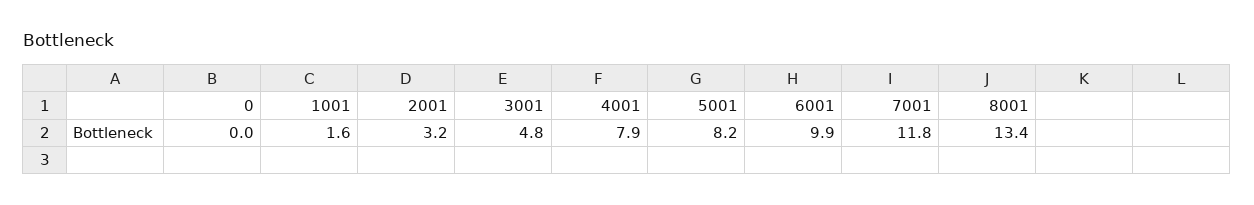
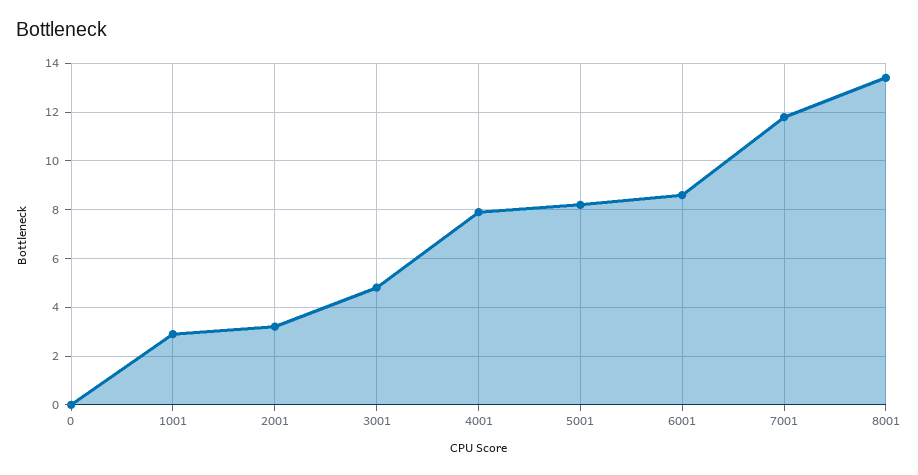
  {
    "0": 0,
-   "1001": 1.6,
+   "1001": 3,
    "2001": 3.2,
    "3001": 4.8,
    "4001": 7.9,
    "5001": 8.2,
-   "6001": 9.9,
+   "6001": 8.5,
    "7001": 11.8,
    "8001": 13.4
  }

